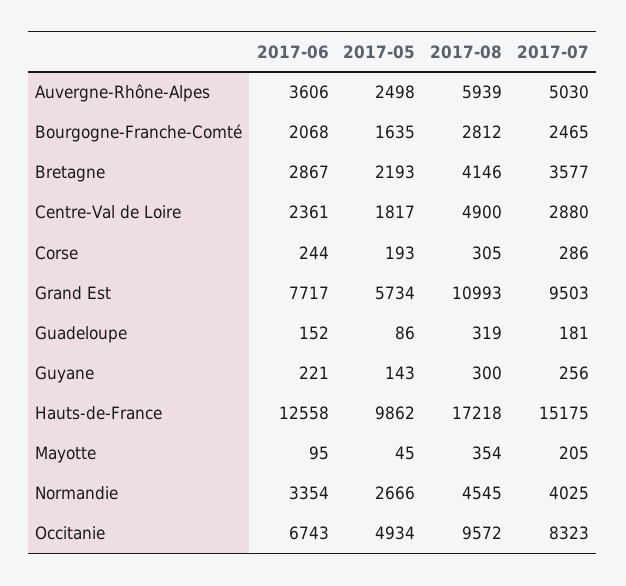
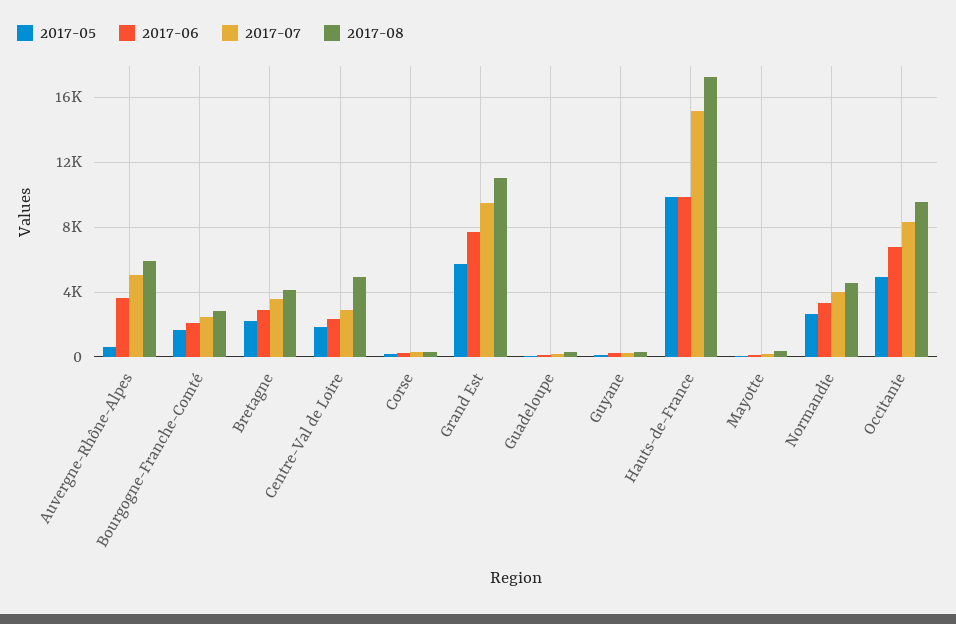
  {
    "2017-06": {
      "Auvergne-Rhône-Alpes": 3606,
      "Bourgogne-Franche-Comté": 2068,
      "Bretagne": 2867,
      "Centre-Val de Loire": 2361,
      "Corse": 244,
      "Grand Est": 7717,
      "Guadeloupe": 152,
      "Guyane": 221,
-     "Hauts-de-France": 12558,
+     "Hauts-de-France": 10000,
      "Mayotte": 95,
      "Normandie": 3354,
      "Occitanie": 6743
    },
    "2017-05": {
-     "Auvergne-Rhône-Alpes": 2498,
+     "Auvergne-Rhône-Alpes": 500,
      "Bourgogne-Franche-Comté": 1635,
      "Bretagne": 2193,
      "Centre-Val de Loire": 1817,
      "Corse": 193,
      "Grand Est": 5734,
      "Guadeloupe": 86,
      "Guyane": 143,
      "Hauts-de-France": 9862,
      "Mayotte": 45,
      "Normandie": 2666,
      "Occitanie": 4934
    },
    "2017-08": {
      "Auvergne-Rhône-Alpes": 5939,
      "Bourgogne-Franche-Comté": 2812,
      "Bretagne": 4146,
      "Centre-Val de Loire": 4900,
      "Corse": 305,
      "Grand Est": 10993,
      "Guadeloupe": 319,
      "Guyane": 300,
      "Hauts-de-France": 17218,
      "Mayotte": 354,
      "Normandie": 4545,
      "Occitanie": 9572
    },
    "2017-07": {
      "Auvergne-Rhône-Alpes": 5030,
      "Bourgogne-Franche-Comté": 2465,
      "Bretagne": 3577,
      "Centre-Val de Loire": 2880,
      "Corse": 286,
      "Grand Est": 9503,
      "Guadeloupe": 181,
      "Guyane": 256,
      "Hauts-de-France": 15175,
      "Mayotte": 205,
      "Normandie": 4025,
      "Occitanie": 8323
    }
  }

